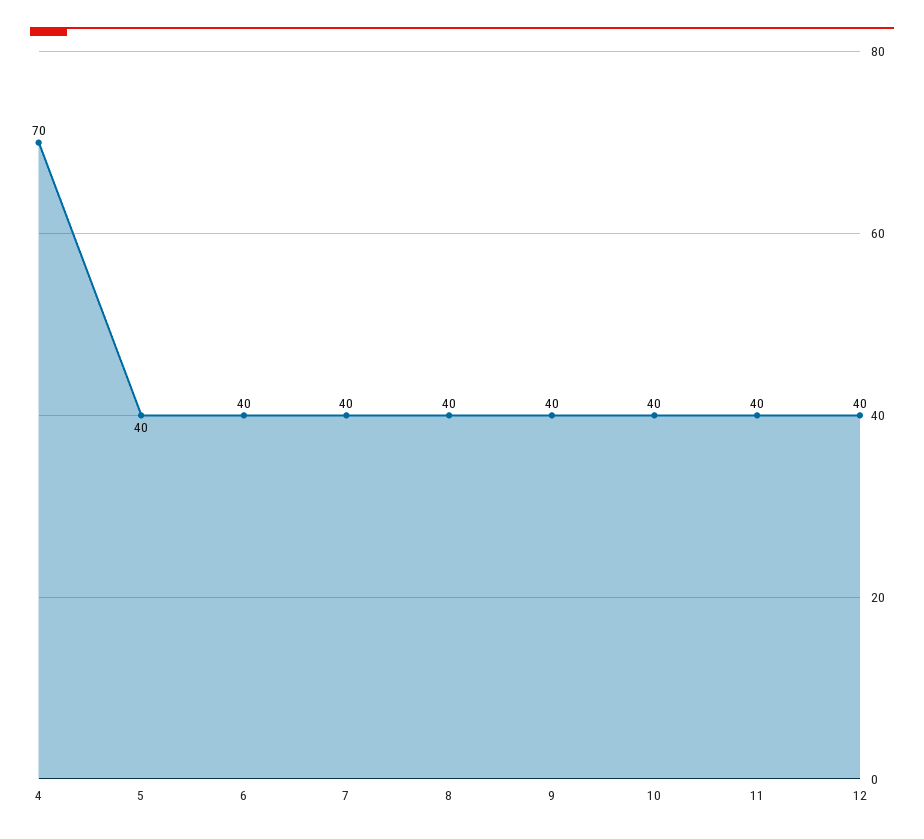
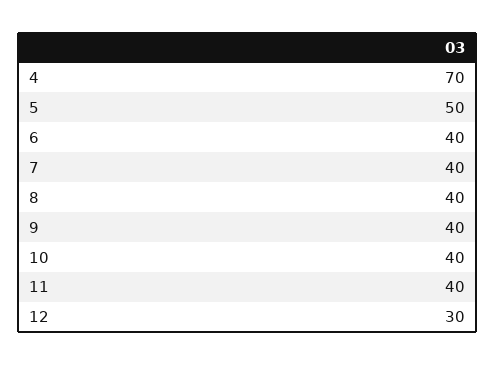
  {
    "4": 70,
-   "5": 40,
+   "5": 50,
    "6": 40,
    "7": 40,
    "8": 40,
    "9": 40,
    "10": 40,
    "11": 40,
-   "12": 40
+   "12": 30
  }

